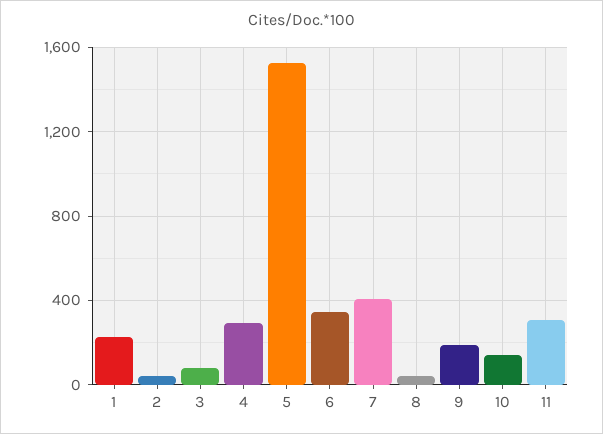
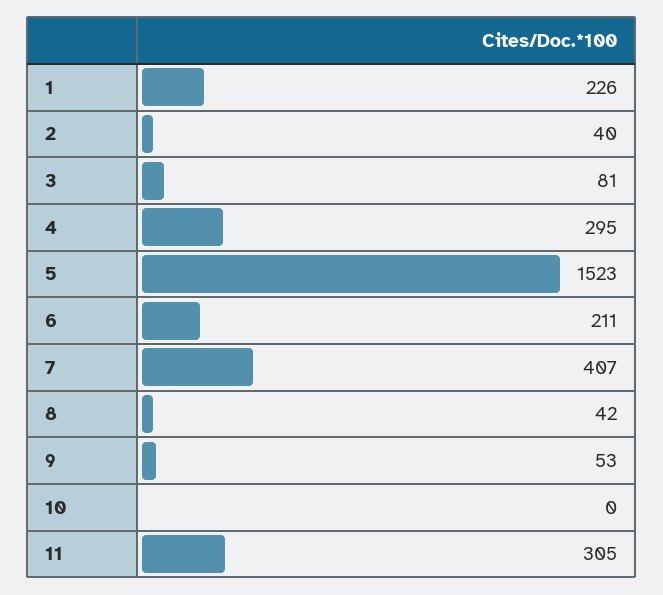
  {
    "1": 226,
    "2": 40,
    "3": 81,
    "4": 295,
    "5": 1523,
-   "6": 350,
+   "6": 211,
    "7": 407,
    "8": 42,
-   "9": 200,
+   "9": 53,
-   "10": 150,
+   "10": 0,
    "11": 305
  }

